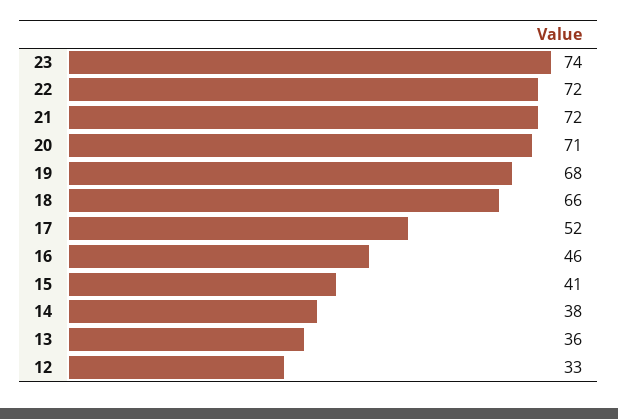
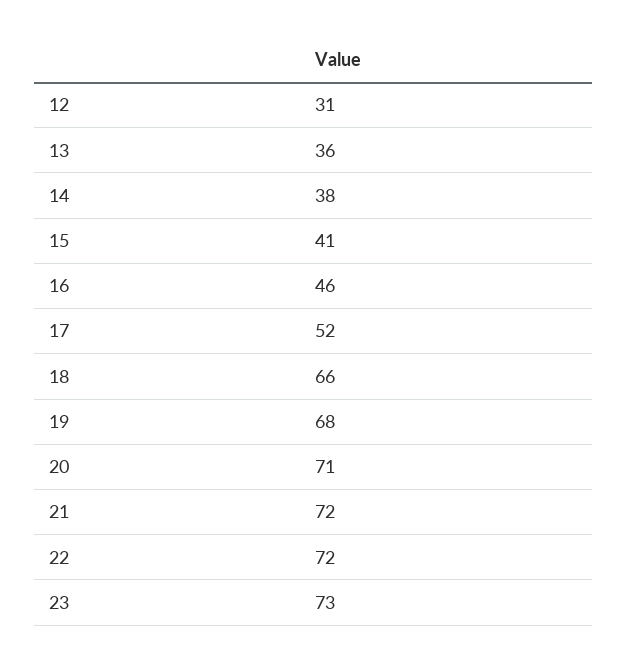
  {
-   "23": 74,
+   "23": 73,
    "22": 72,
    "21": 72,
    "20": 71,
    "19": 68,
    "18": 66,
    "17": 52,
    "16": 46,
    "15": 41,
    "14": 38,
    "13": 36,
-   "12": 33
+   "12": 31
  }

